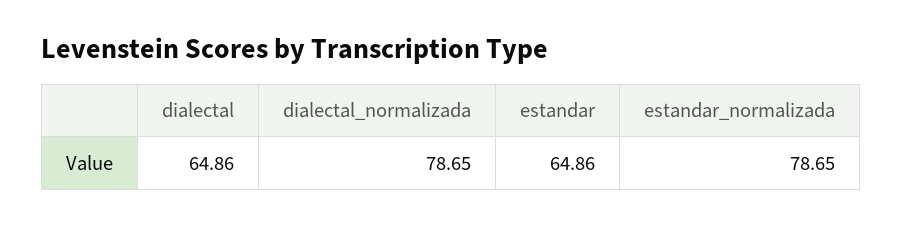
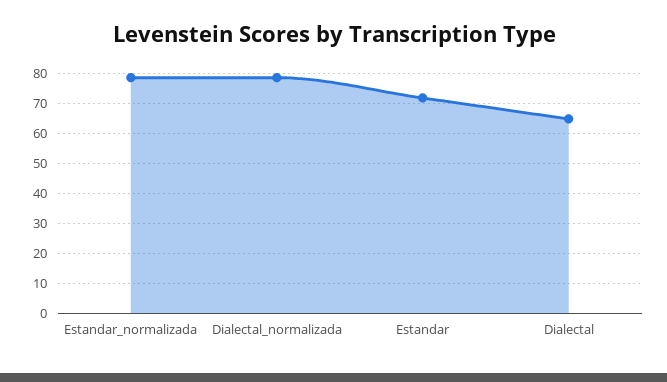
  {
    "dialectal": 64.86,
    "dialectal_normalizada": 78.65,
-   "estandar": 64.86,
+   "estandar": 72.5,
    "estandar_normalizada": 78.65
  }

